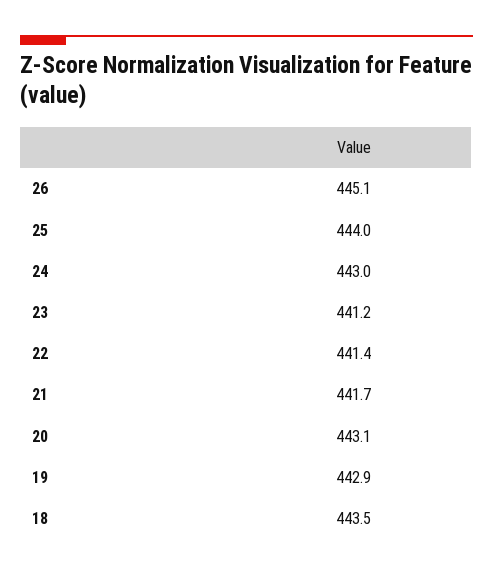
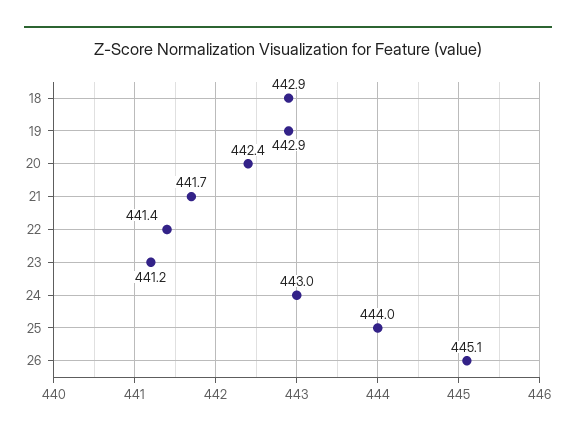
  {
    "26": 445.1,
    "25": 444,
    "24": 443,
    "23": 441.2,
    "22": 441.4,
    "21": 441.7,
-   "20": 443.1,
+   "20": 442.4,
    "19": 442.9,
-   "18": 443.5
+   "18": 442.9
  }

